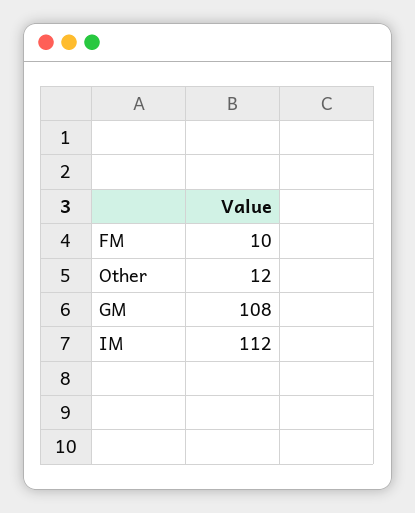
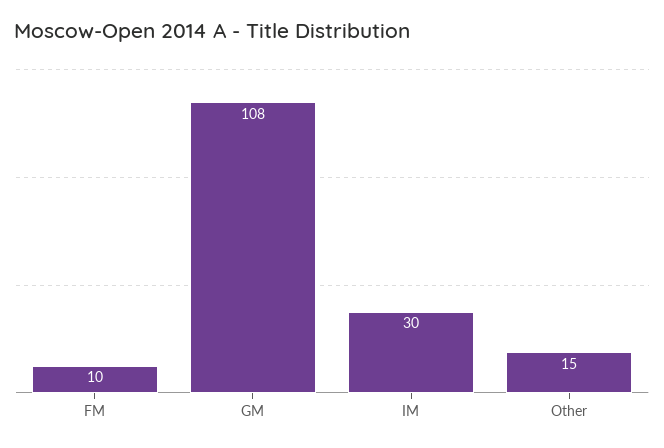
  {
    "FM": 10,
-   "Other": 12,
+   "Other": 15,
    "GM": 108,
-   "IM": 112
+   "IM": 30
  }

